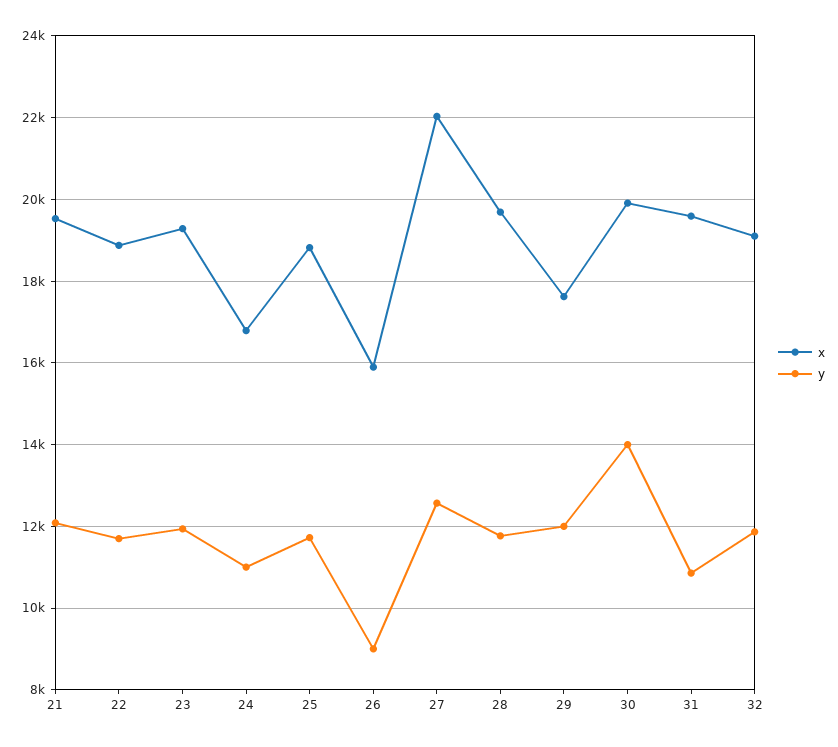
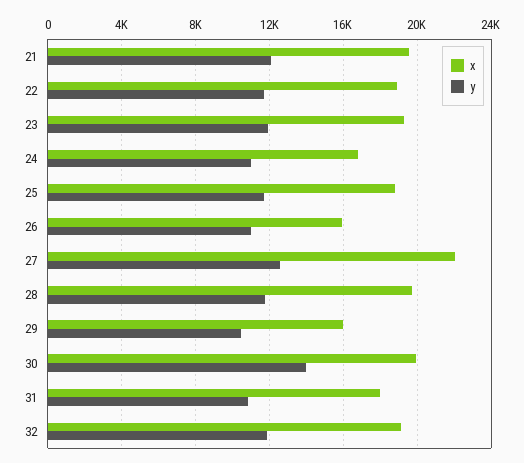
  {
    "x": {
      "21": 19600,
      "22": 18800,
      "23": 19200,
      "24": 16800,
      "25": 18800,
      "26": 15800,
      "27": 22000,
      "28": 19600,
-     "29": 17600,
+     "29": 16000,
      "30": 20000,
-     "31": 19600,
+     "31": 18000,
      "32": 19200
    },
    "y": {
      "21": 12000,
      "22": 11600,
      "23": 12000,
      "24": 11000,
      "25": 11800,
-     "26": 9000,
+     "26": 11000,
      "27": 12600,
      "28": 11800,
-     "29": 12000,
+     "29": 10500,
      "30": 14000,
      "31": 10800,
      "32": 11800
    }
  }

